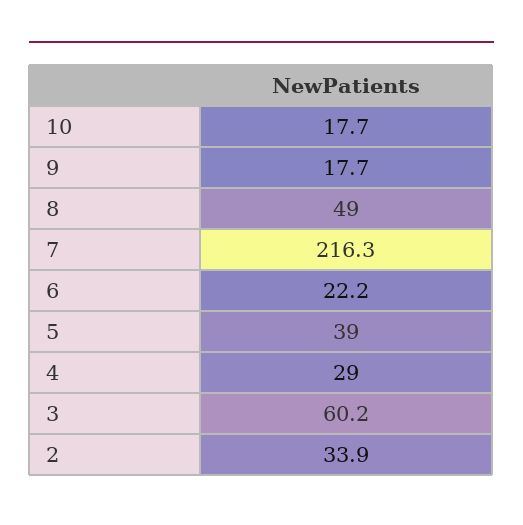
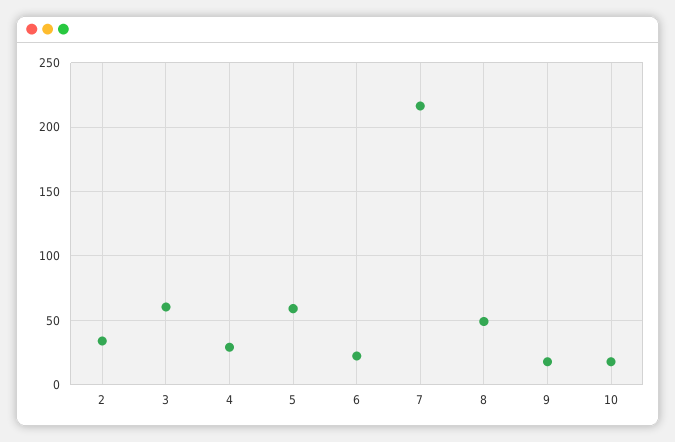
  {
    "10": 17.7,
    "9": 17.7,
    "8": 49,
    "7": 216.3,
    "6": 22.2,
-   "5": 39,
+   "5": 60,
    "4": 29,
    "3": 60.2,
    "2": 33.9
  }

